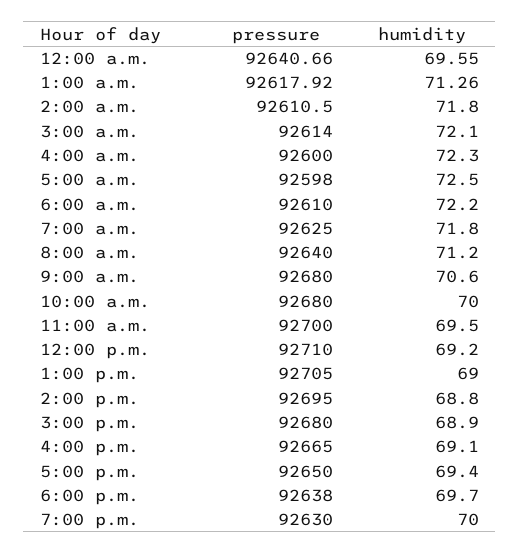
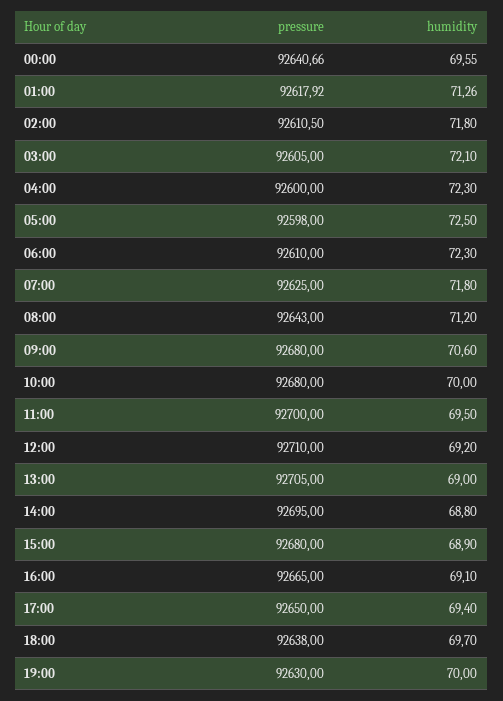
  {
    "pressure": {
      "12:00 a.m.": 92640.66,
      "1:00 a.m.": 92617.92,
      "2:00 a.m.": 92610.5,
-     "3:00 a.m.": 92614,
+     "3:00 a.m.": 92605,
      "4:00 a.m.": 92600,
      "5:00 a.m.": 92598,
      "6:00 a.m.": 92610,
      "7:00 a.m.": 92625,
-     "8:00 a.m.": 92640,
+     "8:00 a.m.": 92643,
      "9:00 a.m.": 92680,
      "10:00 a.m.": 92680,
      "11:00 a.m.": 92700,
      "12:00 p.m.": 92710,
      "1:00 p.m.": 92705,
      "2:00 p.m.": 92695,
      "3:00 p.m.": 92680,
      "4:00 p.m.": 92665,
      "5:00 p.m.": 92650,
      "6:00 p.m.": 92638,
      "7:00 p.m.": 92630
    },
    "humidity": {
      "12:00 a.m.": 69.55,
      "1:00 a.m.": 71.26,
      "2:00 a.m.": 71.8,
      "3:00 a.m.": 72.1,
      "4:00 a.m.": 72.3,
      "5:00 a.m.": 72.5,
-     "6:00 a.m.": 72.2,
+     "6:00 a.m.": 72.3,
      "7:00 a.m.": 71.8,
      "8:00 a.m.": 71.2,
      "9:00 a.m.": 70.6,
      "10:00 a.m.": 70,
      "11:00 a.m.": 69.5,
      "12:00 p.m.": 69.2,
      "1:00 p.m.": 69,
      "2:00 p.m.": 68.8,
      "3:00 p.m.": 68.9,
      "4:00 p.m.": 69.1,
      "5:00 p.m.": 69.4,
      "6:00 p.m.": 69.7,
      "7:00 p.m.": 70
    }
  }

